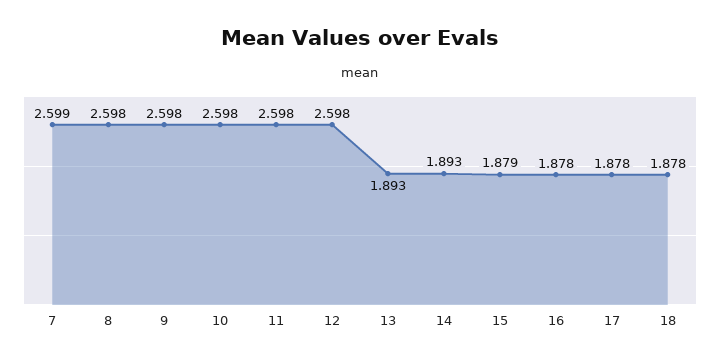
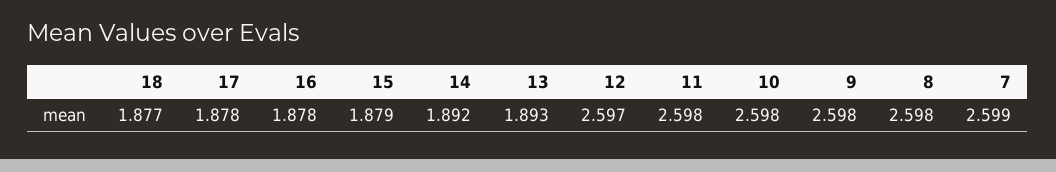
  {
    "7": 2.599,
    "8": 2.598,
    "9": 2.598,
    "10": 2.598,
    "11": 2.598,
-   "12": 2.598,
+   "12": 2.597,
    "13": 1.893,
-   "14": 1.893,
+   "14": 1.892,
    "15": 1.879,
    "16": 1.878,
    "17": 1.878,
-   "18": 1.878
+   "18": 1.877
  }

